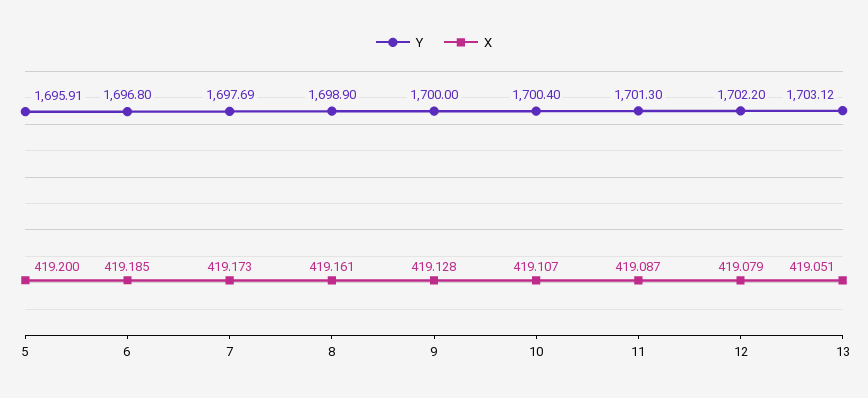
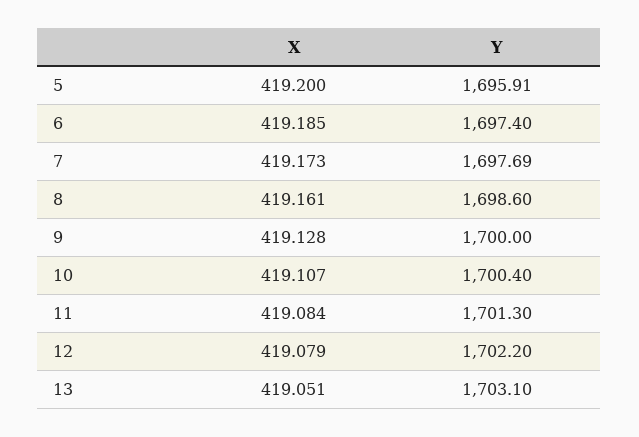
  {
    "Y": {
      "5": 1695.91,
-     "6": 1696.8,
+     "6": 1697.4,
      "7": 1697.69,
-     "8": 1698.9,
+     "8": 1698.6,
      "9": 1700,
      "10": 1700.4,
      "11": 1701.3,
      "12": 1702.2,
-     "13": 1703.12
+     "13": 1703.1
    },
    "X": {
      "5": 419.2,
      "6": 419.185,
      "7": 419.173,
      "8": 419.161,
      "9": 419.128,
      "10": 419.107,
-     "11": 419.087,
+     "11": 419.084,
      "12": 419.079,
      "13": 419.051
    }
  }

